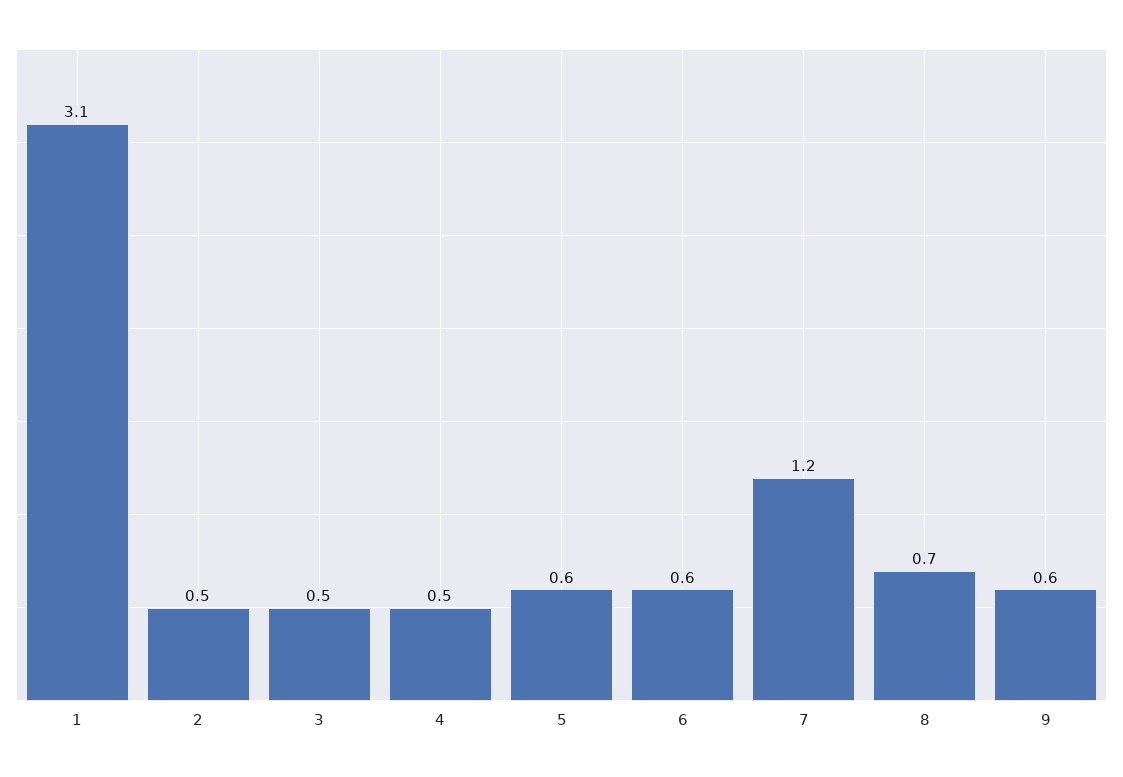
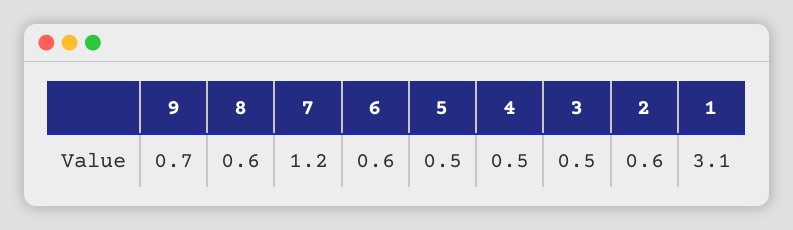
  {
    "1": 3.1,
-   "2": 0.5,
+   "2": 0.6,
    "3": 0.5,
    "4": 0.5,
-   "5": 0.6,
+   "5": 0.5,
    "6": 0.6,
    "7": 1.2,
-   "8": 0.7,
+   "8": 0.6,
-   "9": 0.6
+   "9": 0.7
  }

